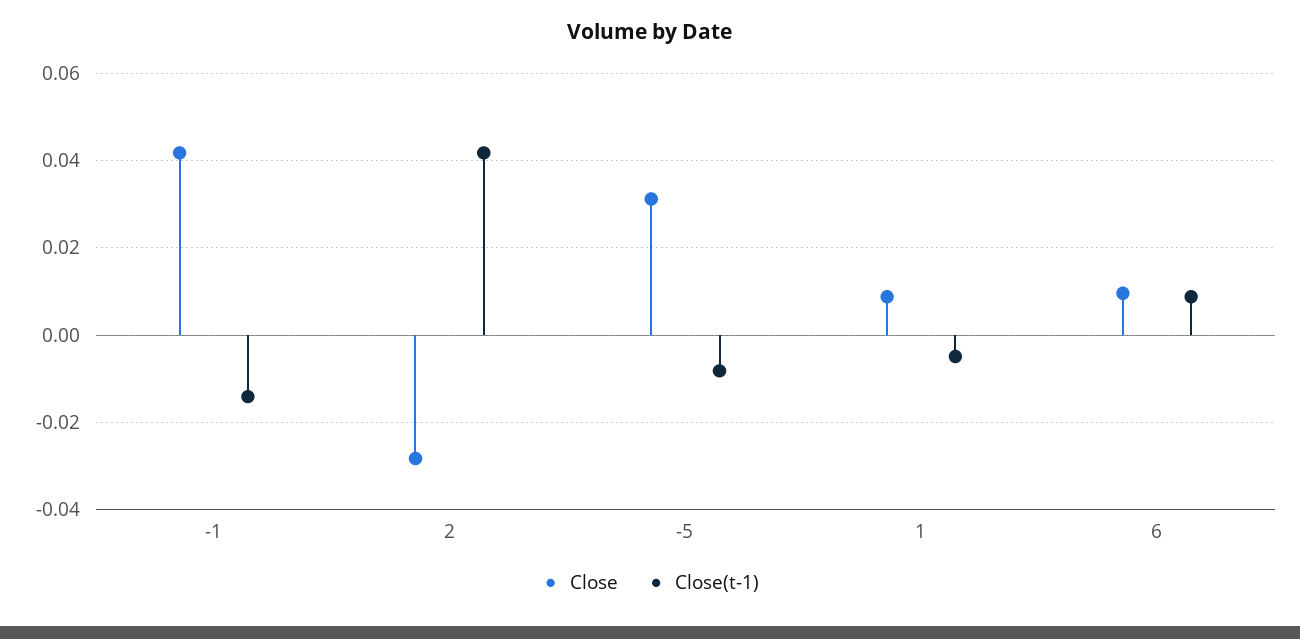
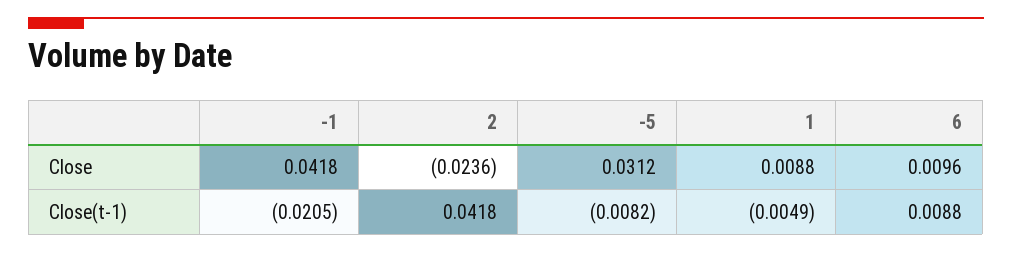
  {
    "Close": {
      "-1": 0.0418,
-     "2": -0.028,
+     "2": -0.0236,
      "-5": 0.0312,
      "1": 0.0088,
      "6": 0.0096
    },
    "Close(t-1)": {
-     "-1": -0.014,
+     "-1": -0.0205,
      "2": 0.0418,
      "-5": -0.0082,
      "1": -0.0049,
      "6": 0.0088
    }
  }

